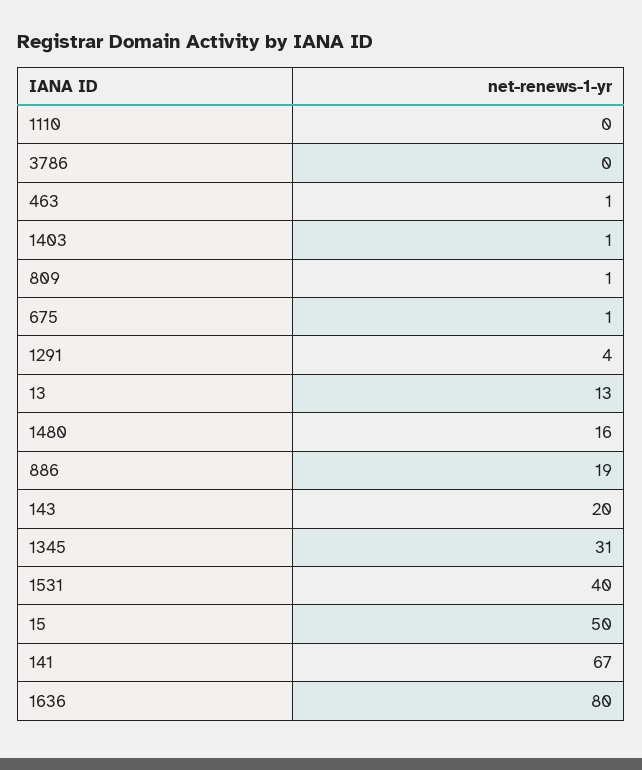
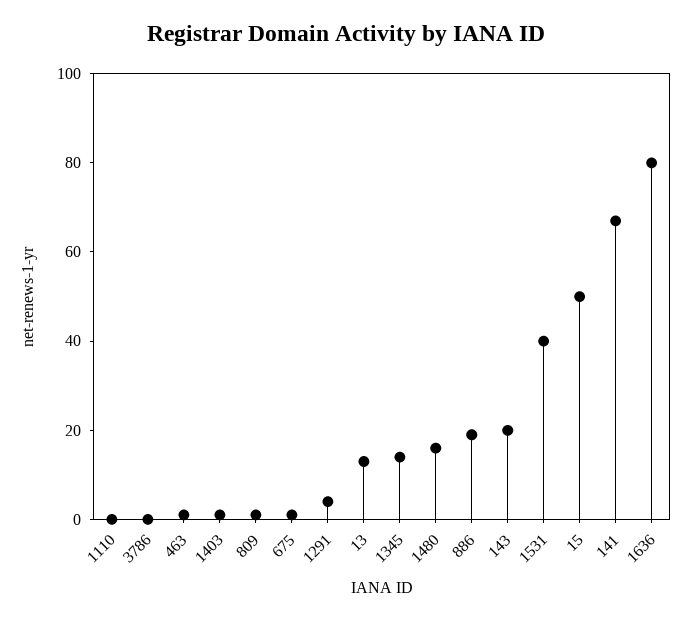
  {
    "1110": 0,
    "3786": 0,
    "463": 1,
    "1403": 1,
    "809": 1,
    "675": 1,
    "1291": 4,
    "13": 13,
    "1480": 16,
    "886": 19,
    "143": 20,
-   "1345": 31,
+   "1345": 15,
    "1531": 40,
    "15": 50,
    "141": 67,
    "1636": 80
  }

